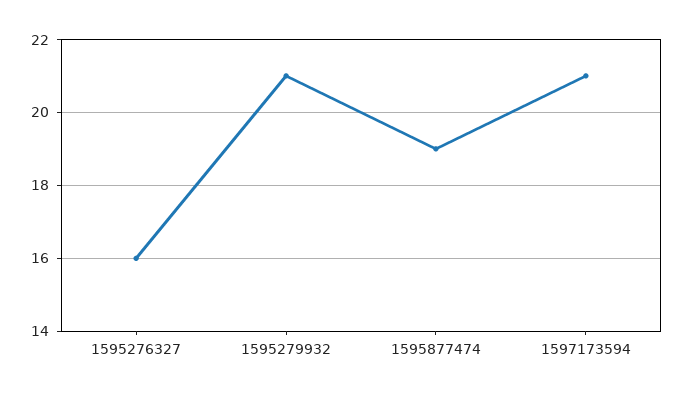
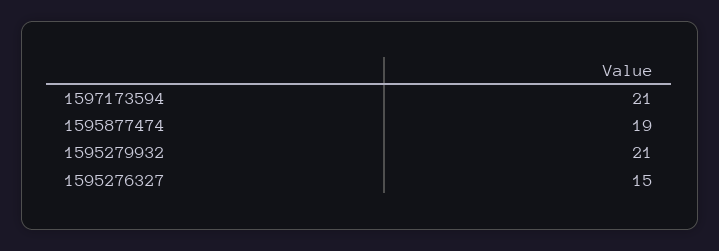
  {
-   "1595276327": 16,
+   "1595276327": 15,
    "1595279932": 21,
    "1595877474": 19,
    "1597173594": 21
  }

